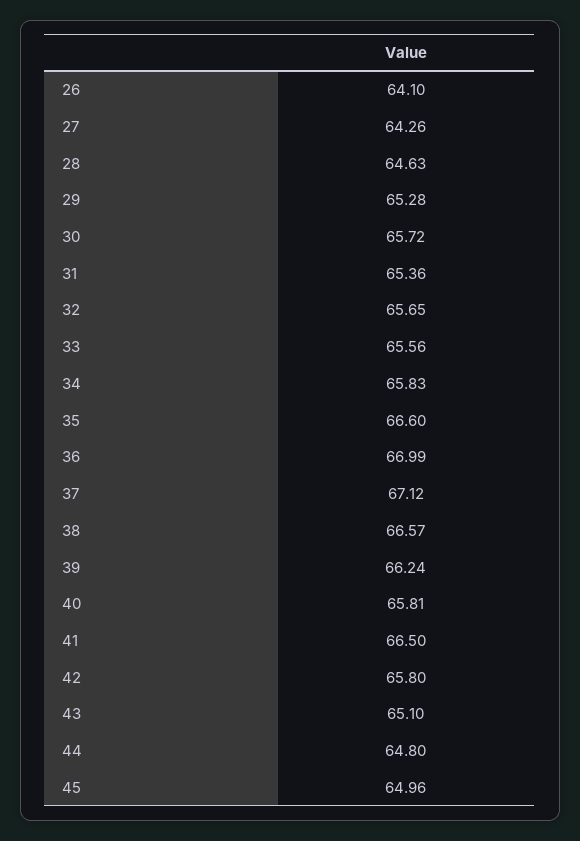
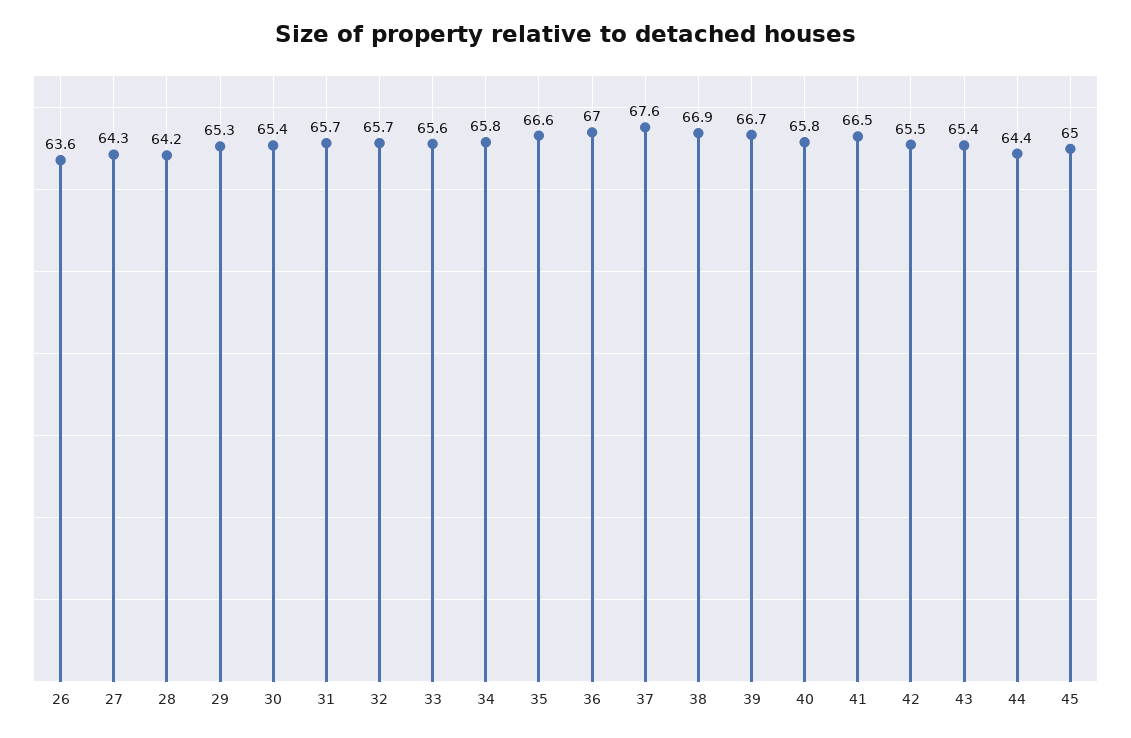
  {
-   "26": 64.1,
+   "26": 63.6,
    "27": 64.26,
-   "28": 64.63,
+   "28": 64.2,
    "29": 65.28,
-   "30": 65.72,
+   "30": 65.4,
-   "31": 65.36,
+   "31": 65.7,
    "32": 65.65,
    "33": 65.56,
    "34": 65.83,
    "35": 66.6,
    "36": 66.99,
-   "37": 67.12,
+   "37": 67.6,
-   "38": 66.57,
+   "38": 66.9,
-   "39": 66.24,
+   "39": 66.7,
    "40": 65.81,
    "41": 66.5,
-   "42": 65.8,
+   "42": 65.5,
-   "43": 65.1,
+   "43": 65.4,
-   "44": 64.8,
+   "44": 64.4,
    "45": 64.96
  }

